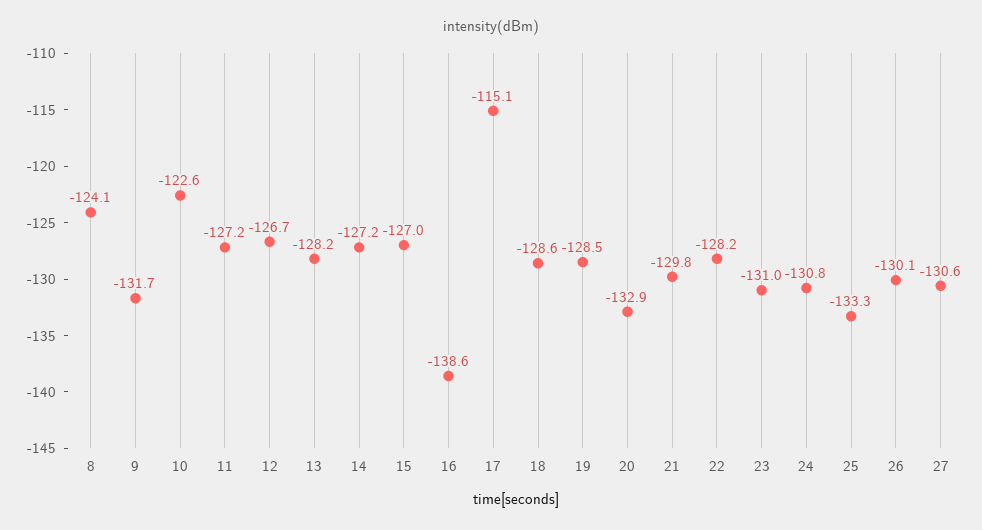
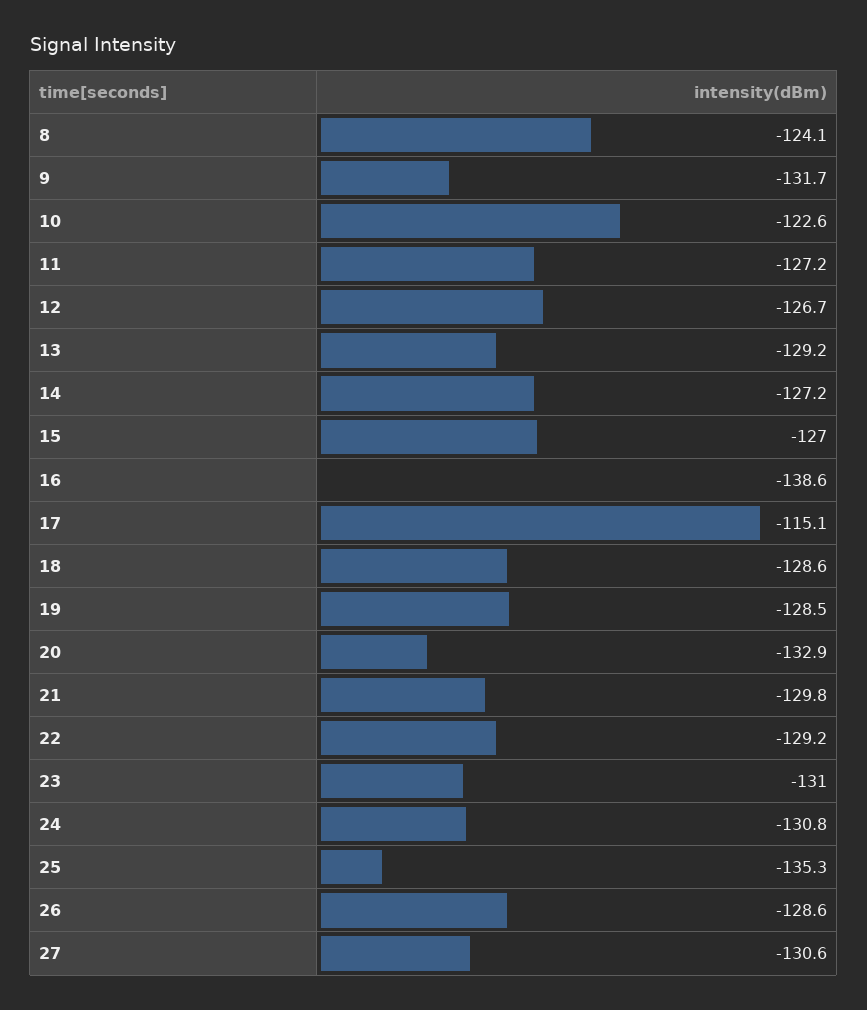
  {
    "8": -124.1,
    "9": -131.7,
    "10": -122.6,
    "11": -127.2,
    "12": -126.7,
-   "13": -128.2,
+   "13": -129.2,
    "14": -127.2,
    "15": -127,
    "16": -138.6,
    "17": -115.1,
    "18": -128.6,
    "19": -128.5,
    "20": -132.9,
    "21": -129.8,
-   "22": -128.2,
+   "22": -129.2,
    "23": -131,
    "24": -130.8,
-   "25": -133.3,
+   "25": -135.3,
-   "26": -130.1,
+   "26": -128.6,
    "27": -130.6
  }

